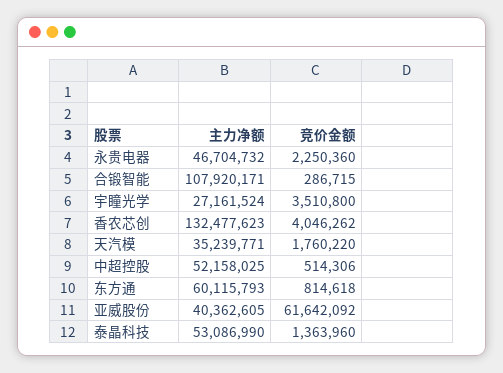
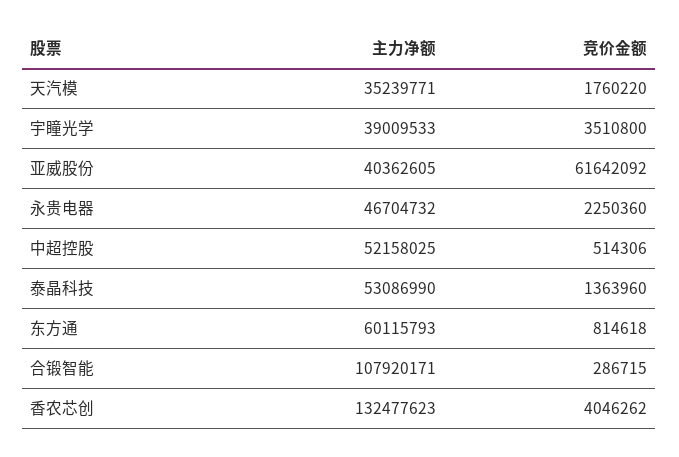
  {
    "主力净额": {
      "永贵电器": 46704732,
      "合锻智能": 107920171,
-     "宇瞳光学": 27161524,
+     "宇瞳光学": 39009533,
      "香农芯创": 132477623,
      "天汽模": 35239771,
      "中超控股": 52158025,
      "东方通": 60115793,
      "亚威股份": 40362605,
      "泰晶科技": 53086990
    },
    "竞价金额": {
      "永贵电器": 2250360,
      "合锻智能": 286715,
      "宇瞳光学": 3510800,
      "香农芯创": 4046262,
      "天汽模": 1760220,
      "中超控股": 514306,
      "东方通": 814618,
      "亚威股份": 61642092,
      "泰晶科技": 1363960
    }
  }

